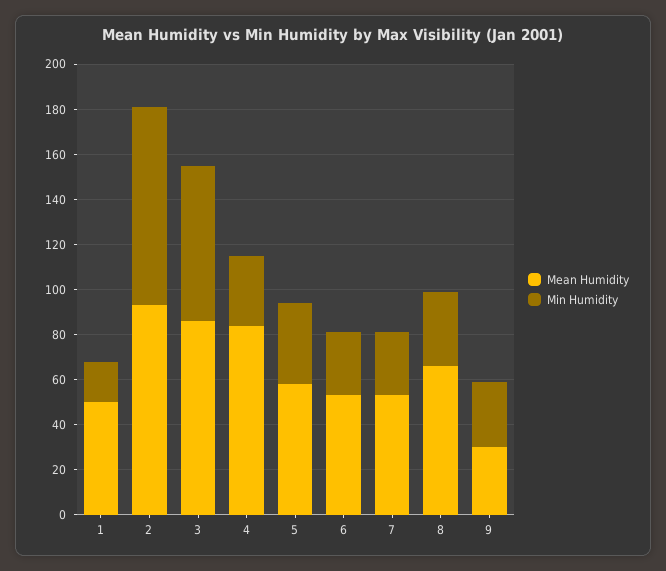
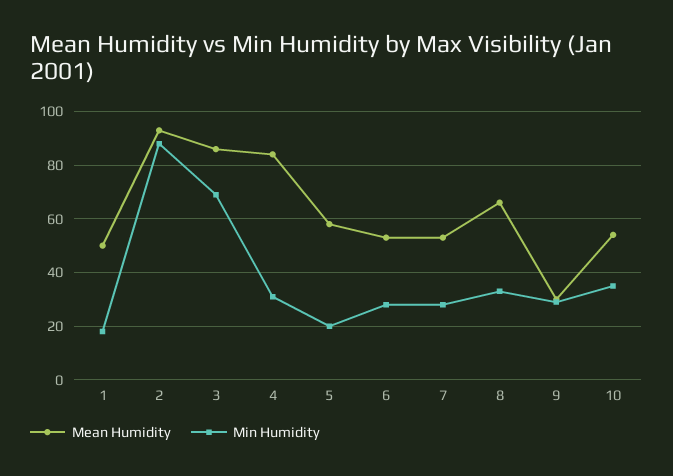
  {
    "Mean Humidity": {
      "1": 50,
      "2": 95,
      "3": 85,
      "4": 85,
      "5": 60,
      "6": 55,
      "7": 55,
      "8": 65,
-     "9": 30
+     "9": 30,
+     "10": 55
    },
    "Min Humidity": {
      "1": 20,
      "2": 90,
      "3": 70,
      "4": 30,
-     "5": 35,
+     "5": 20,
      "6": 30,
      "7": 30,
      "8": 35,
-     "9": 30
+     "9": 30,
+     "10": 35
    }
  }

